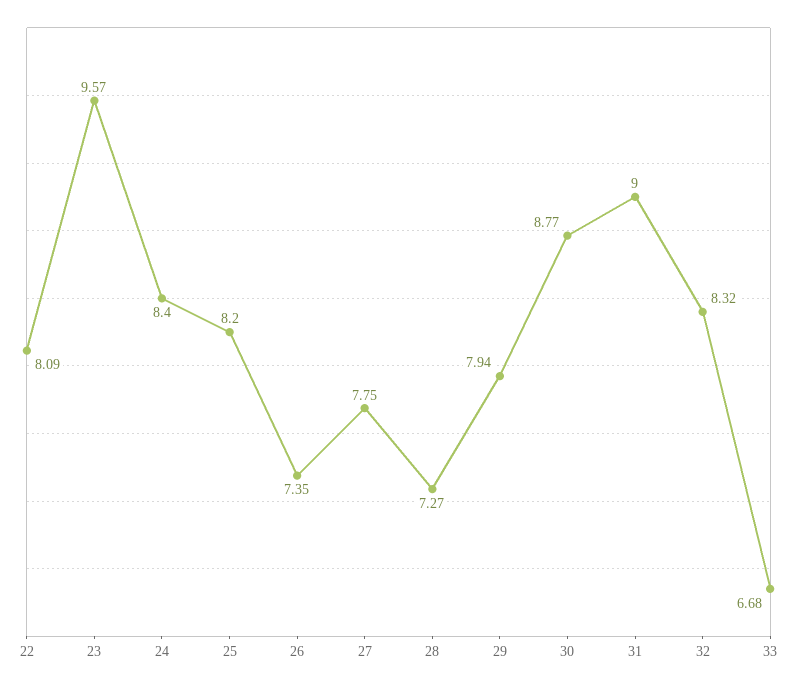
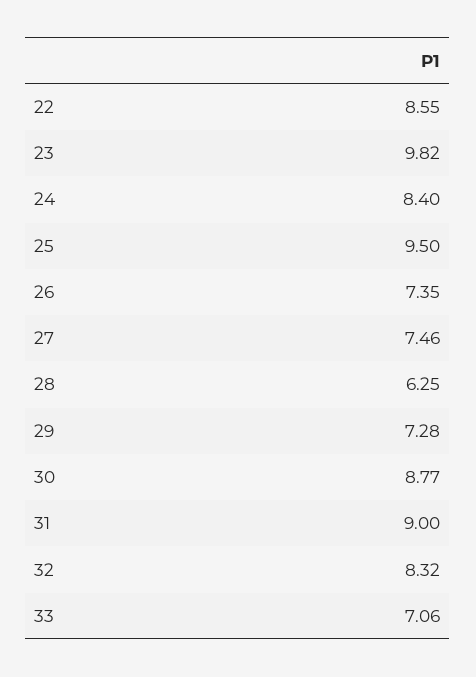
  {
-   "22": 8.09,
+   "22": 8.55,
-   "23": 9.57,
+   "23": 9.82,
    "24": 8.4,
-   "25": 8.2,
+   "25": 9.5,
    "26": 7.35,
-   "27": 7.75,
+   "27": 7.46,
-   "28": 7.27,
+   "28": 6.25,
-   "29": 7.94,
+   "29": 7.28,
    "30": 8.77,
    "31": 9,
    "32": 8.32,
-   "33": 6.68
+   "33": 7.06
  }

